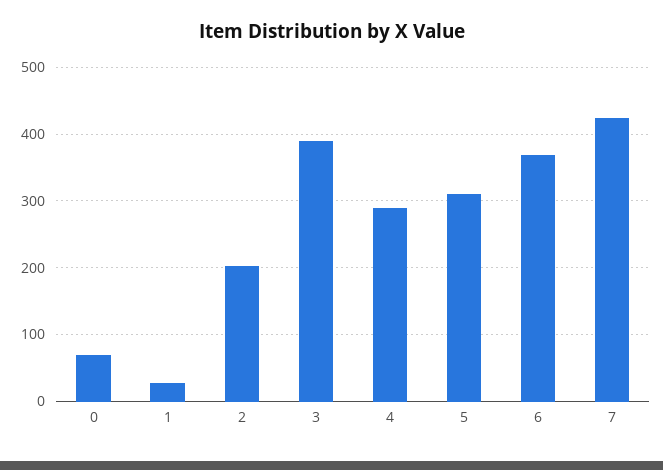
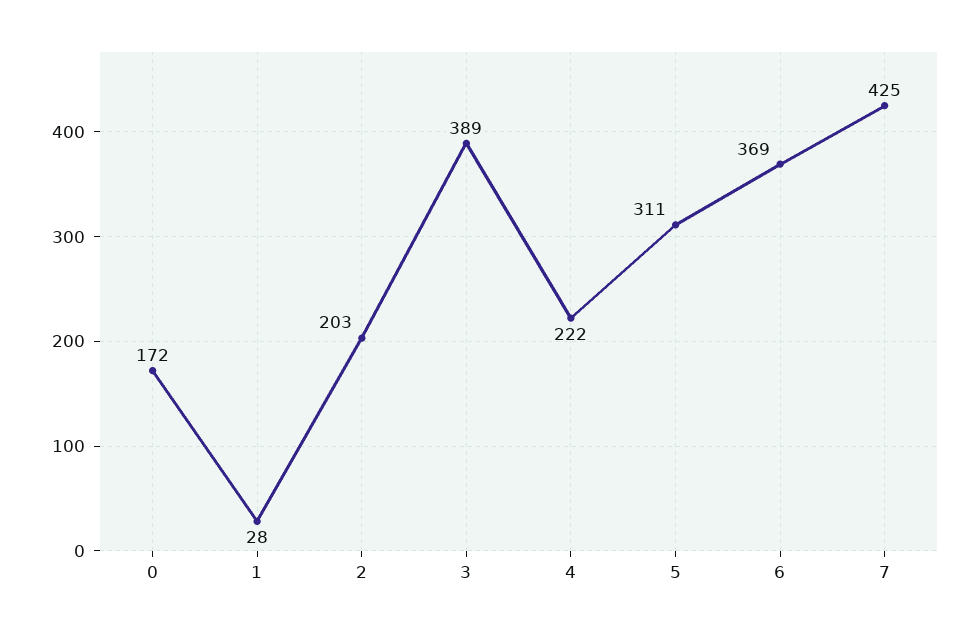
  {
-   "0": 70,
+   "0": 172,
    "1": 28,
    "2": 203,
    "3": 389,
-   "4": 290,
+   "4": 222,
    "5": 311,
    "6": 369,
    "7": 425
  }

